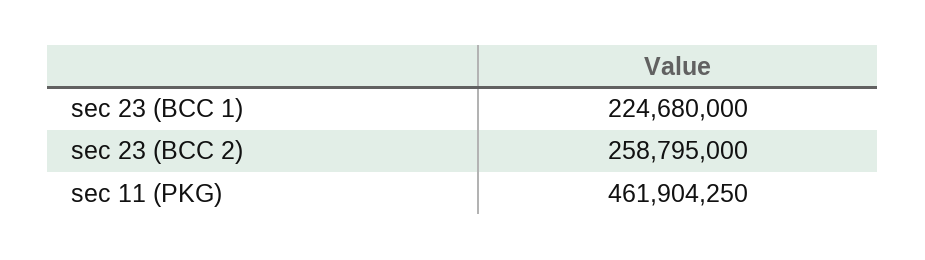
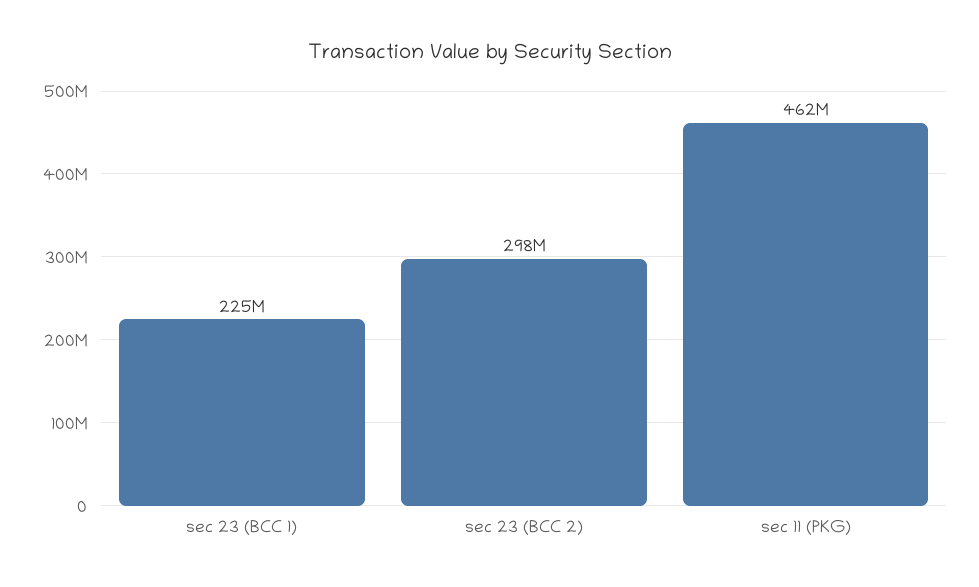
  {
    "sec 23 (BCC 1)": 224680000,
-   "sec 23 (BCC 2)": 258795000,
+   "sec 23 (BCC 2)": 298000000,
    "sec 11 (PKG)": 461904250
  }

